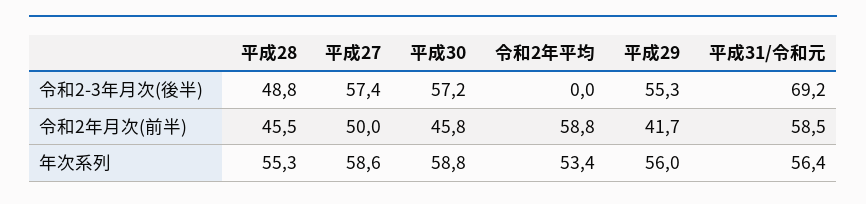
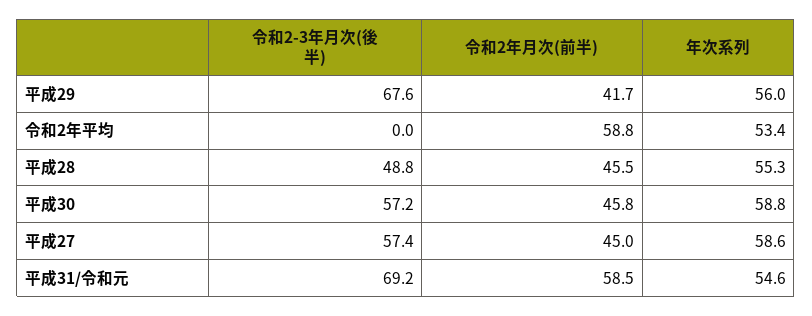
  {
    "平成28": {
      "令和2-3年月次(後半)": 48.8,
      "令和2年月次(前半)": 45.5,
      "年次系列": 55.3
    },
    "平成27": {
      "令和2-3年月次(後半)": 57.4,
-     "令和2年月次(前半)": 50,
+     "令和2年月次(前半)": 45,
      "年次系列": 58.6
    },
    "平成30": {
      "令和2-3年月次(後半)": 57.2,
      "令和2年月次(前半)": 45.8,
      "年次系列": 58.8
    },
    "令和2年平均": {
      "令和2-3年月次(後半)": 0,
      "令和2年月次(前半)": 58.8,
      "年次系列": 53.4
    },
    "平成29": {
-     "令和2-3年月次(後半)": 55.3,
+     "令和2-3年月次(後半)": 67.6,
      "令和2年月次(前半)": 41.7,
      "年次系列": 56
    },
    "平成31/令和元": {
      "令和2-3年月次(後半)": 69.2,
      "令和2年月次(前半)": 58.5,
-     "年次系列": 56.4
+     "年次系列": 54.6
    }
  }

